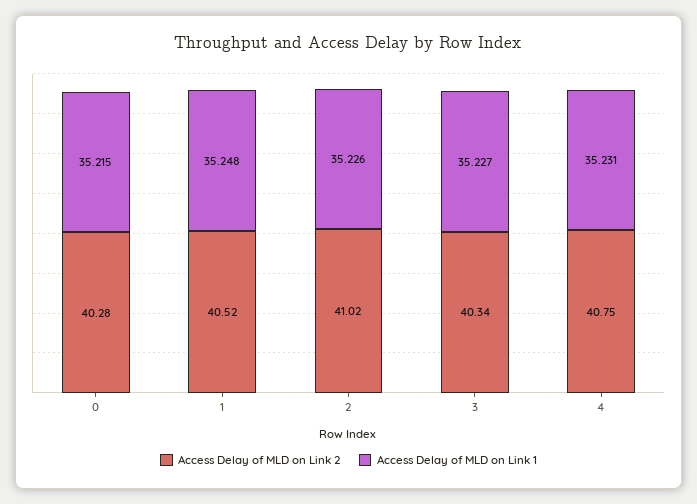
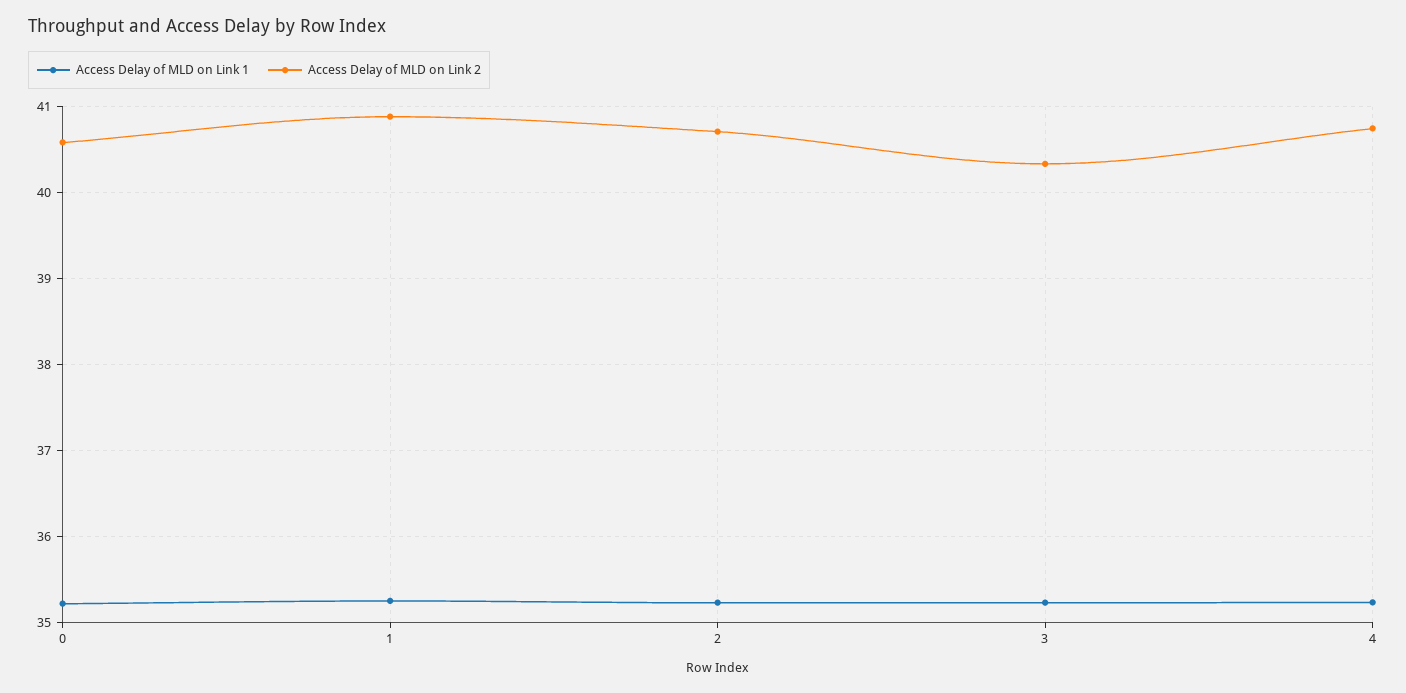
  {
    "Access Delay of MLD on Link 2": {
-     "0": 40.28,
+     "0": 40.6,
-     "1": 40.52,
+     "1": 40.9,
-     "2": 41.02,
+     "2": 40.7,
      "3": 40.34,
      "4": 40.75
    },
    "Access Delay of MLD on Link 1": {
      "0": 35.215,
      "1": 35.248,
      "2": 35.226,
      "3": 35.227,
      "4": 35.231
    }
  }

